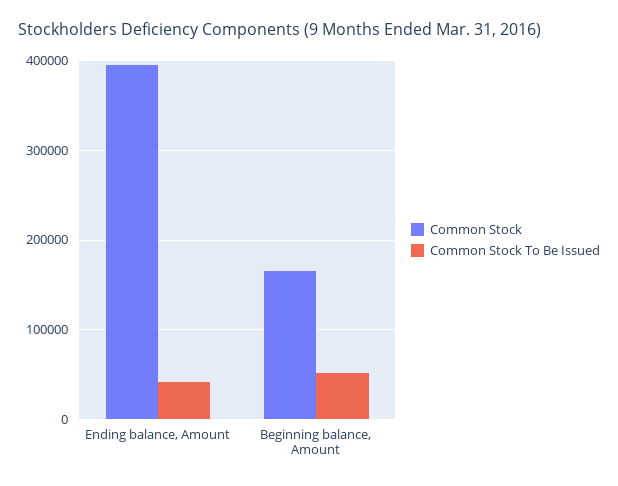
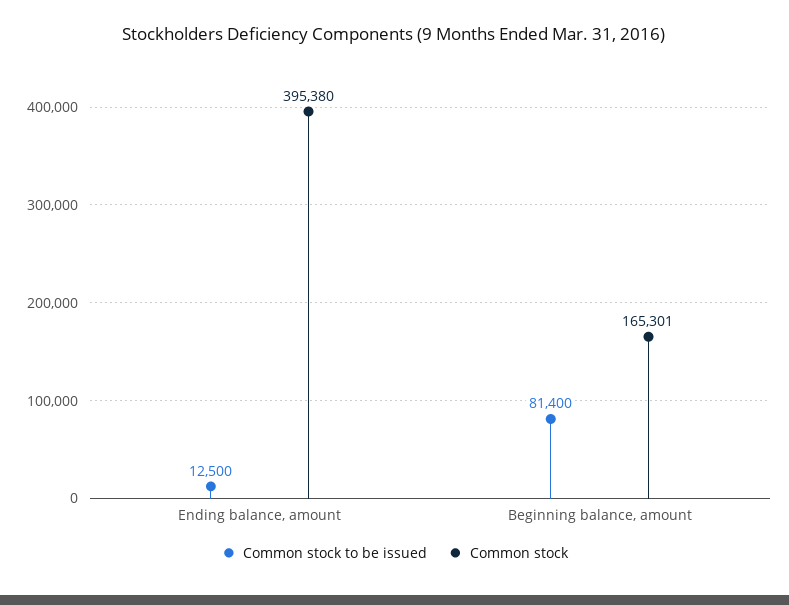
  {
    "Common Stock": {
      "Ending balance, Amount": 395380,
      "Beginning balance, Amount": 165301
    },
    "Common Stock To Be Issued": {
-     "Ending balance, Amount": 40000,
+     "Ending balance, Amount": 12500,
-     "Beginning balance, Amount": 50000
+     "Beginning balance, Amount": 81400
    }
  }

